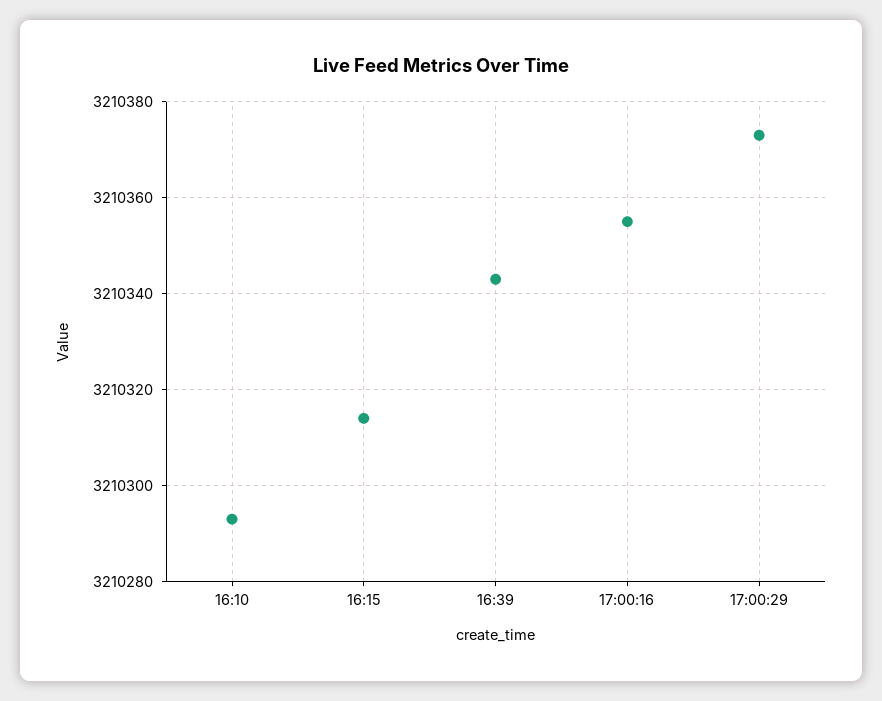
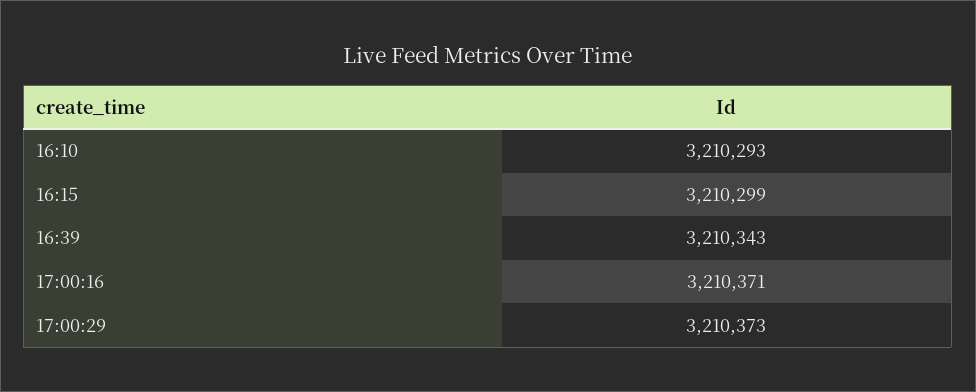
  {
    "16:10": 3210293,
-   "16:15": 3210315,
+   "16:15": 3210299,
    "16:39": 3210343,
-   "17:00:16": 3210355,
+   "17:00:16": 3210371,
    "17:00:29": 3210373
  }

